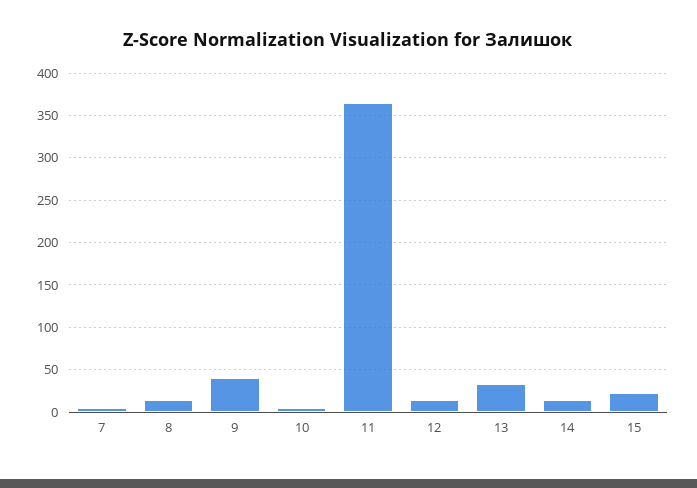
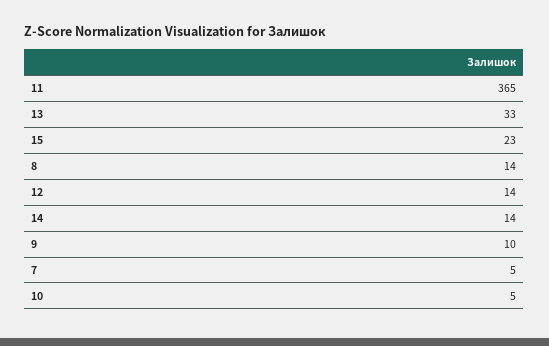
  {
    "7": 5,
    "8": 14,
-   "9": 40,
+   "9": 10,
    "10": 5,
    "11": 365,
    "12": 14,
    "13": 33,
    "14": 14,
    "15": 23
  }

